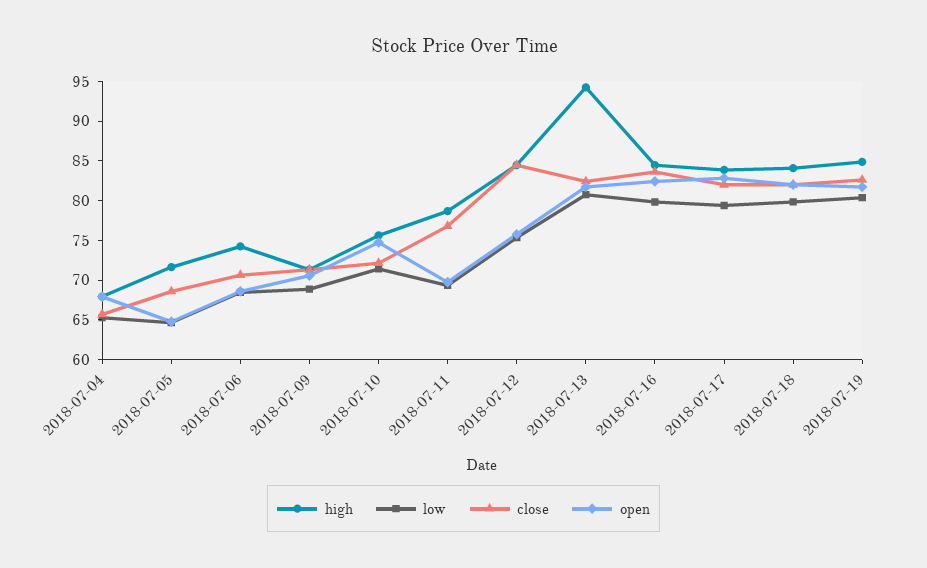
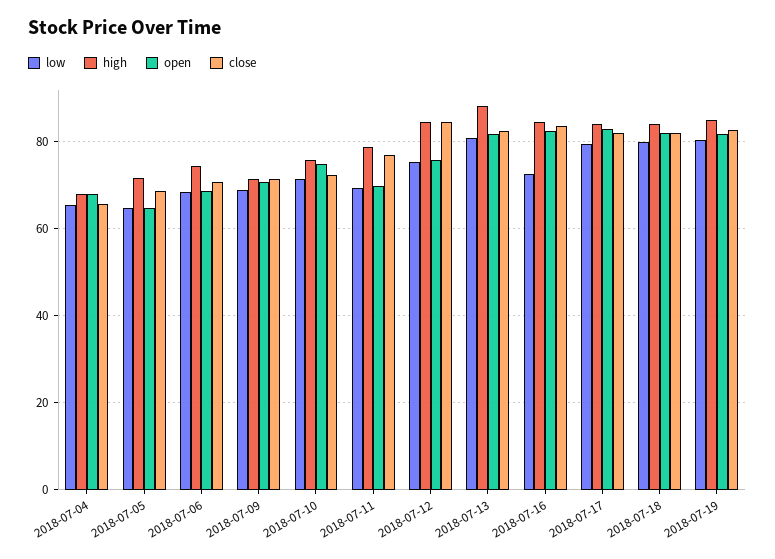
  {
    "high": {
      "2018-07-04": 68,
      "2018-07-05": 72,
      "2018-07-06": 74,
      "2018-07-09": 72,
      "2018-07-10": 76,
      "2018-07-11": 78,
      "2018-07-12": 84,
-     "2018-07-13": 95,
+     "2018-07-13": 88,
      "2018-07-16": 84,
      "2018-07-17": 84,
      "2018-07-18": 84,
      "2018-07-19": 84
    },
    "low": {
      "2018-07-04": 66,
      "2018-07-05": 64,
      "2018-07-06": 68,
      "2018-07-09": 68,
      "2018-07-10": 72,
      "2018-07-11": 70,
      "2018-07-12": 76,
      "2018-07-13": 80,
-     "2018-07-16": 80,
+     "2018-07-16": 72,
      "2018-07-17": 80,
      "2018-07-18": 80,
      "2018-07-19": 80
    },
    "close": {
      "2018-07-04": 66,
      "2018-07-05": 68,
      "2018-07-06": 70,
      "2018-07-09": 72,
      "2018-07-10": 72,
      "2018-07-11": 76,
      "2018-07-12": 84,
      "2018-07-13": 82,
      "2018-07-16": 84,
      "2018-07-17": 82,
      "2018-07-18": 82,
      "2018-07-19": 82
    },
    "open": {
      "2018-07-04": 68,
      "2018-07-05": 64,
      "2018-07-06": 68,
      "2018-07-09": 70,
      "2018-07-10": 74,
      "2018-07-11": 70,
      "2018-07-12": 76,
      "2018-07-13": 82,
      "2018-07-16": 82,
      "2018-07-17": 82,
      "2018-07-18": 82,
      "2018-07-19": 82
    }
  }

